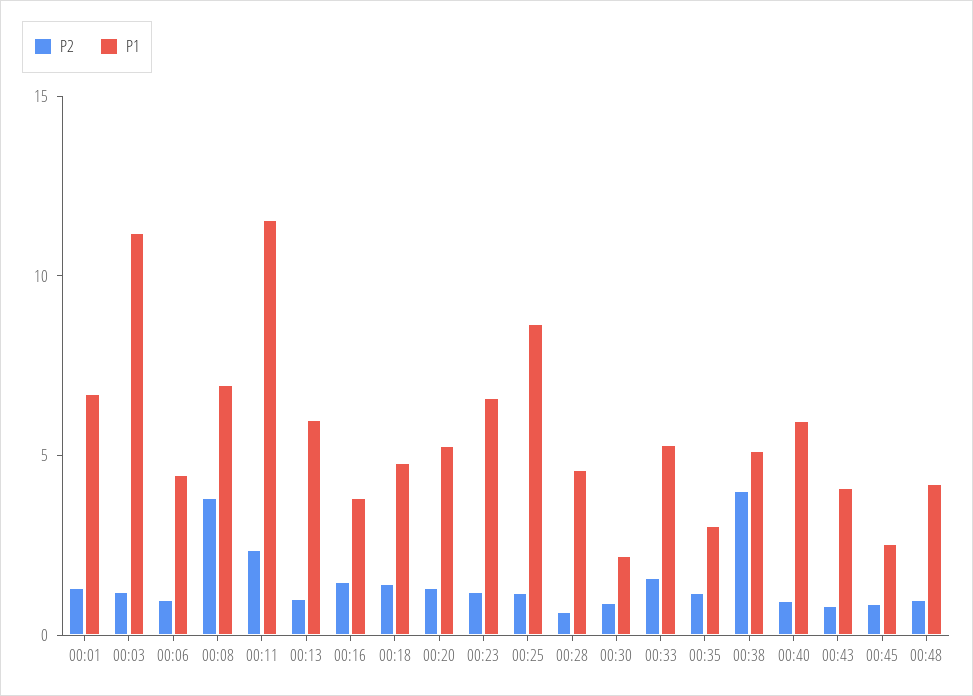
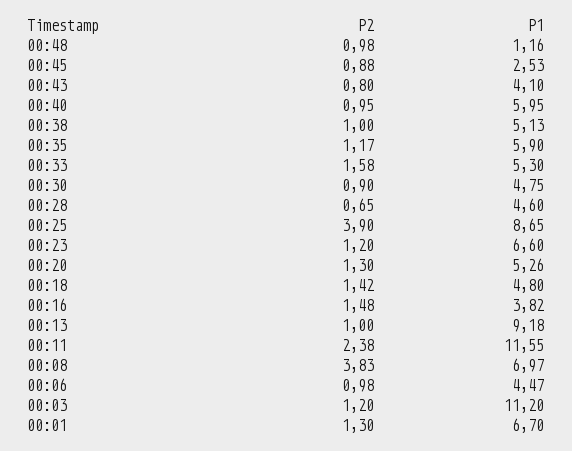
  {
    "P2": {
      "00:01": 1.3,
      "00:03": 1.2,
      "00:06": 0.98,
      "00:08": 3.83,
      "00:11": 2.38,
      "00:13": 1,
      "00:16": 1.48,
      "00:18": 1.42,
      "00:20": 1.3,
      "00:23": 1.2,
-     "00:25": 1,
+     "00:25": 3.9,
      "00:28": 0.65,
      "00:30": 0.9,
      "00:33": 1.58,
      "00:35": 1.17,
-     "00:38": 4,
+     "00:38": 1,
      "00:40": 0.95,
      "00:43": 0.8,
      "00:45": 0.88,
      "00:48": 0.98
    },
    "P1": {
      "00:01": 6.7,
      "00:03": 11.2,
      "00:06": 4.47,
      "00:08": 6.97,
      "00:11": 11.55,
-     "00:13": 6,
+     "00:13": 9.18,
      "00:16": 3.82,
      "00:18": 4.8,
      "00:20": 5.26,
      "00:23": 6.6,
      "00:25": 8.65,
      "00:28": 4.6,
-     "00:30": 2,
+     "00:30": 4.75,
      "00:33": 5.3,
-     "00:35": 3,
+     "00:35": 5.9,
      "00:38": 5.13,
      "00:40": 5.95,
      "00:43": 4.1,
      "00:45": 2.53,
-     "00:48": 4
+     "00:48": 1.16
    }
  }

